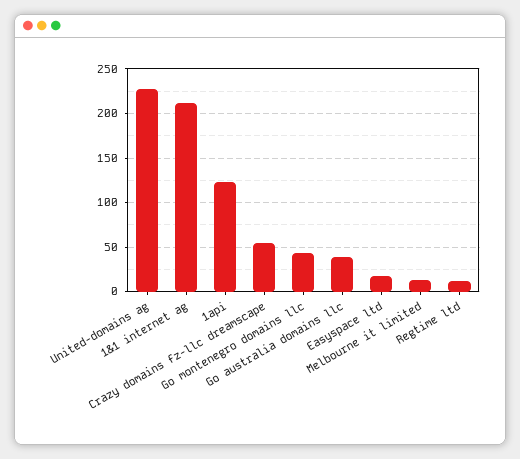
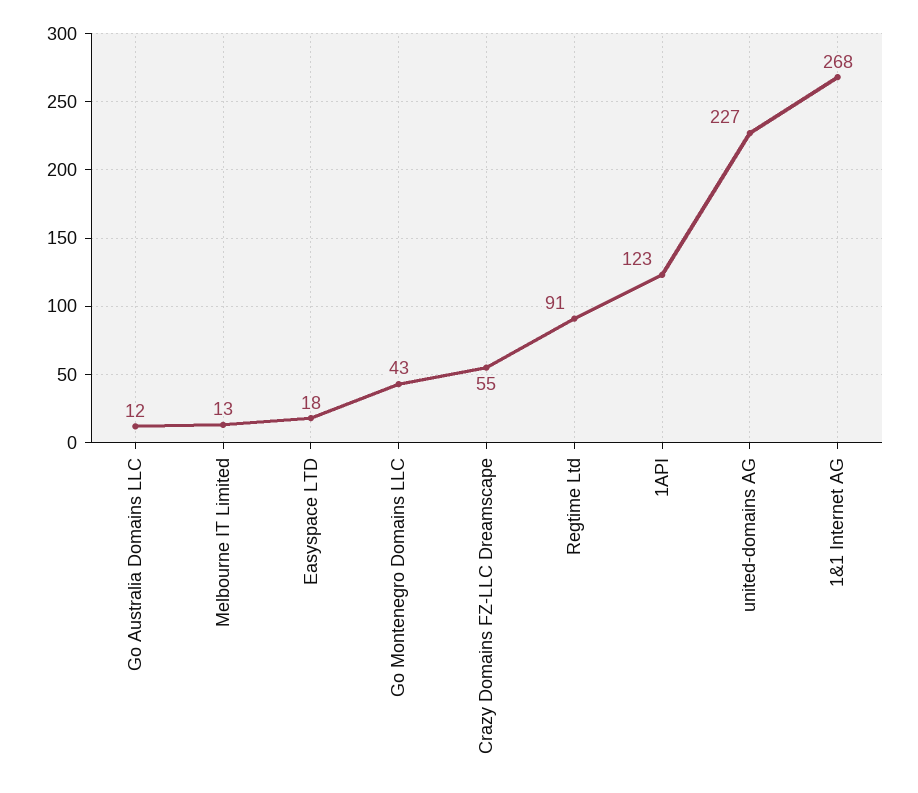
  {
    "United-domains ag": 227,
-   "1&1 internet ag": 210,
+   "1&1 internet ag": 268,
    "1api": 123,
    "Crazy domains fz-llc dreamscape": 55,
    "Go montenegro domains llc": 43,
-   "Go australia domains llc": 40,
+   "Go australia domains llc": 12,
    "Easyspace ltd": 18,
    "Melbourne it limited": 13,
-   "Regtime ltd": 10
+   "Regtime ltd": 91
  }

